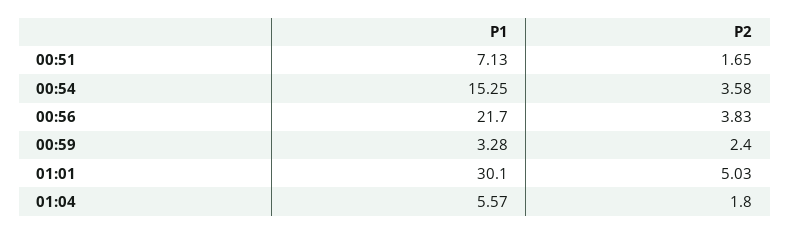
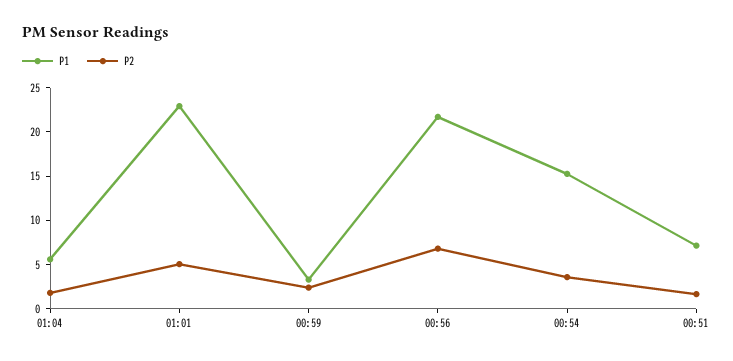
  {
    "P1": {
      "00:51": 7.13,
      "00:54": 15.25,
      "00:56": 21.7,
      "00:59": 3.28,
-     "01:01": 30.1,
+     "01:01": 23,
      "01:04": 5.57
    },
    "P2": {
      "00:51": 1.65,
      "00:54": 3.58,
-     "00:56": 3.83,
+     "00:56": 7,
      "00:59": 2.4,
      "01:01": 5.03,
      "01:04": 1.8
    }
  }

